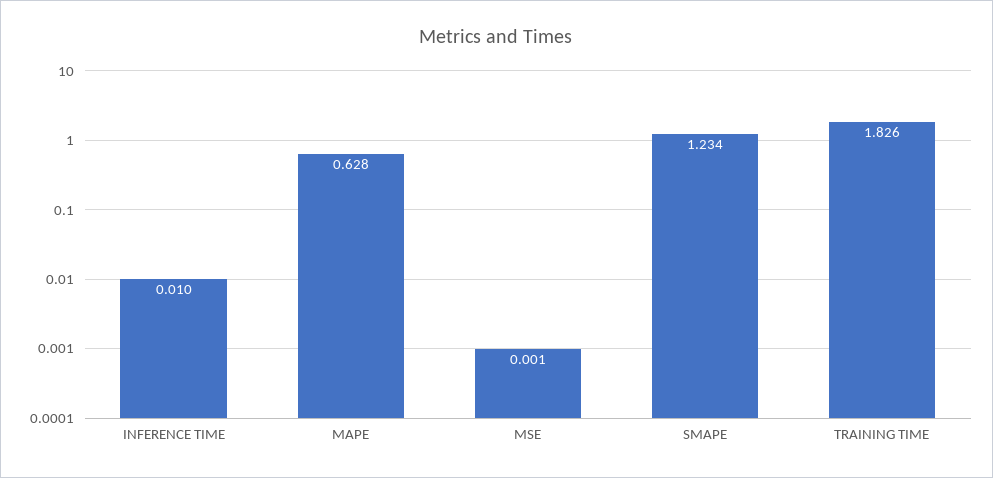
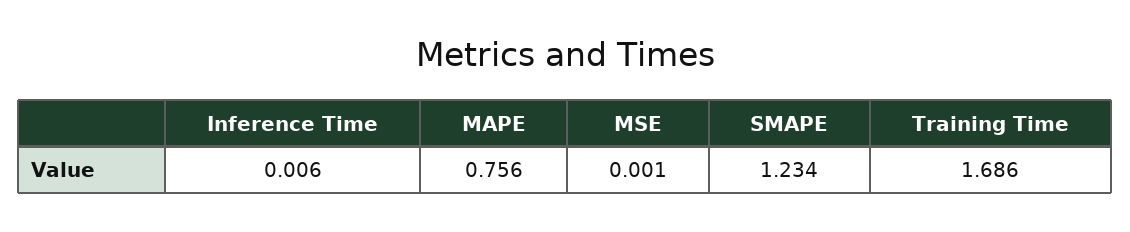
  {
-   "INFERENCE TIME": 0.01,
+   "INFERENCE TIME": 0.006,
-   "MAPE": 0.628,
+   "MAPE": 0.756,
    "MSE": 0.001,
    "SMAPE": 1.234,
-   "TRAINING TIME": 1.826
+   "TRAINING TIME": 1.686
  }

